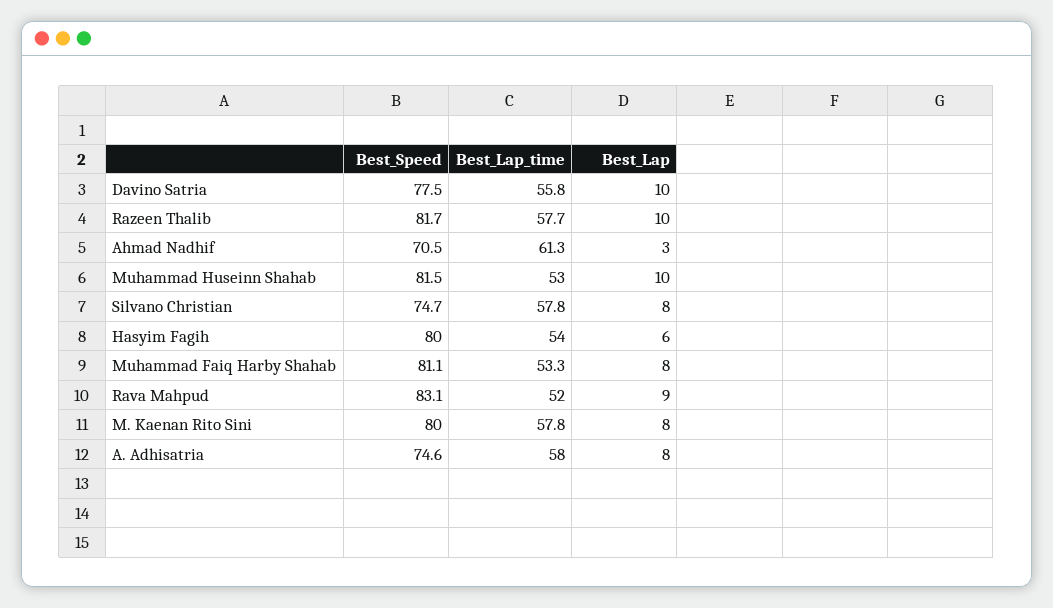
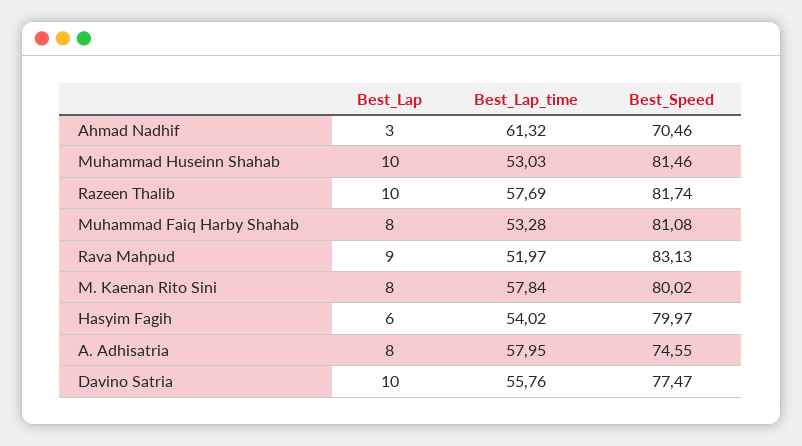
  {
    "Best_Speed": {
      "Davino Satria": 77.47,
      "Razeen Thalib": 81.74,
      "Ahmad Nadhif": 70.46,
      "Muhammad Huseinn Shahab": 81.46,
-     "Silvano Christian": 74.7,
      "Hasyim Fagih": 79.97,
      "Muhammad Faiq Harby Shahab": 81.08,
      "Rava Mahpud": 83.13,
      "M. Kaenan Rito Sini": 80.02,
      "A. Adhisatria": 74.55
    },
    "Best_Lap_time": {
      "Davino Satria": 55.76,
      "Razeen Thalib": 57.69,
      "Ahmad Nadhif": 61.32,
      "Muhammad Huseinn Shahab": 53.03,
-     "Silvano Christian": 57.8,
      "Hasyim Fagih": 54.02,
      "Muhammad Faiq Harby Shahab": 53.28,
      "Rava Mahpud": 51.97,
      "M. Kaenan Rito Sini": 57.84,
      "A. Adhisatria": 57.95
    },
    "Best_Lap": {
      "Davino Satria": 10,
      "Razeen Thalib": 10,
      "Ahmad Nadhif": 3,
      "Muhammad Huseinn Shahab": 10,
-     "Silvano Christian": 8,
      "Hasyim Fagih": 6,
      "Muhammad Faiq Harby Shahab": 8,
      "Rava Mahpud": 9,
      "M. Kaenan Rito Sini": 8,
      "A. Adhisatria": 8
    }
  }

